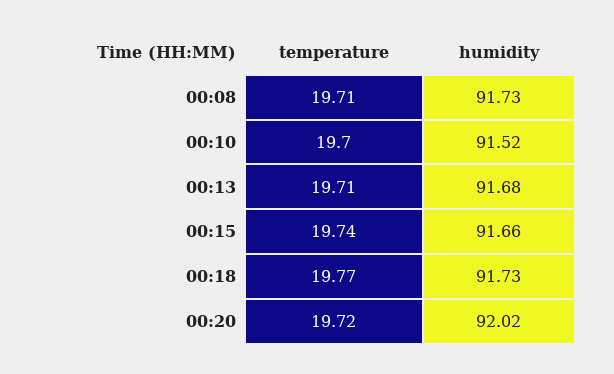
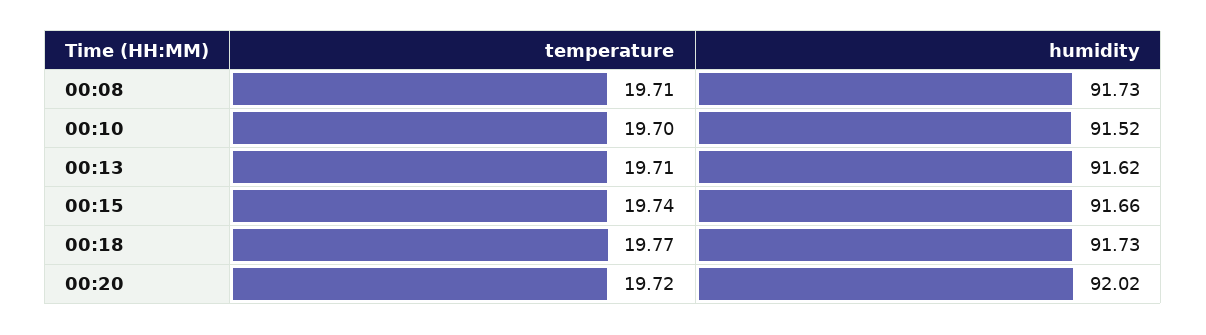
  {
    "temperature": {
      "00:08": 19.71,
      "00:10": 19.7,
      "00:13": 19.71,
      "00:15": 19.74,
      "00:18": 19.77,
      "00:20": 19.72
    },
    "humidity": {
      "00:08": 91.73,
      "00:10": 91.52,
-     "00:13": 91.68,
+     "00:13": 91.62,
      "00:15": 91.66,
      "00:18": 91.73,
      "00:20": 92.02
    }
  }

